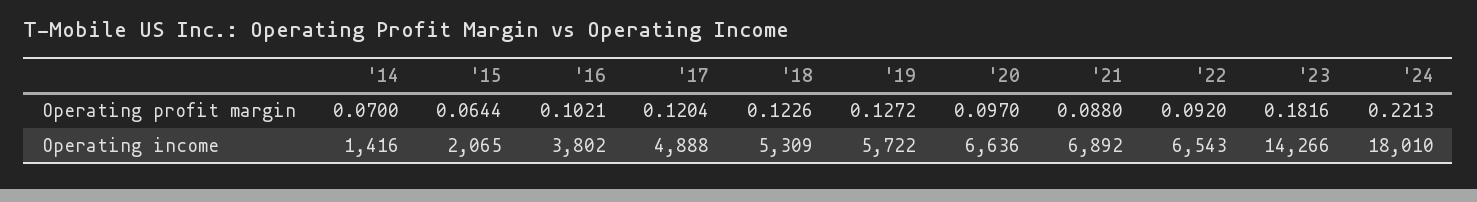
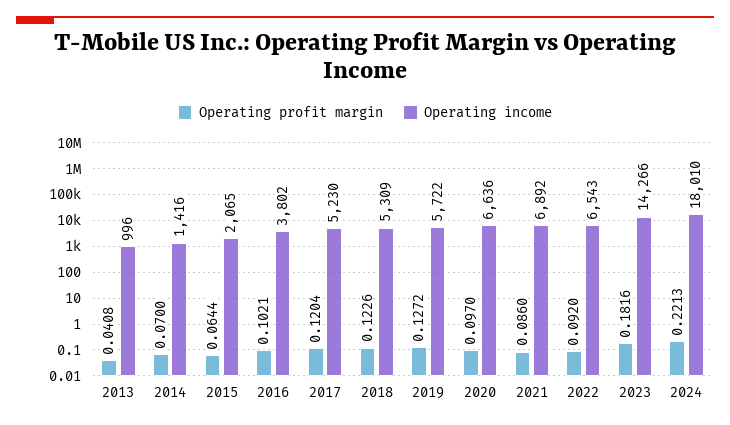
  {
    "Operating profit margin": {
      "'14": 0.07,
      "'15": 0.0644,
      "'16": 0.1021,
      "'17": 0.1204,
      "'18": 0.1226,
      "'19": 0.1272,
      "'20": 0.097,
-     "'21": 0.088,
+     "'21": 0.086,
      "'22": 0.092,
      "'23": 0.1816,
-     "'24": 0.2213
+     "'24": 0.2213,
+     "2013": 0.0408
    },
    "Operating income": {
      "'14": 1416,
      "'15": 2065,
      "'16": 3802,
-     "'17": 4888,
+     "'17": 5230,
      "'18": 5309,
      "'19": 5722,
      "'20": 6636,
      "'21": 6892,
      "'22": 6543,
      "'23": 14266,
-     "'24": 18010
+     "'24": 18010,
+     "2013": 996
    }
  }

